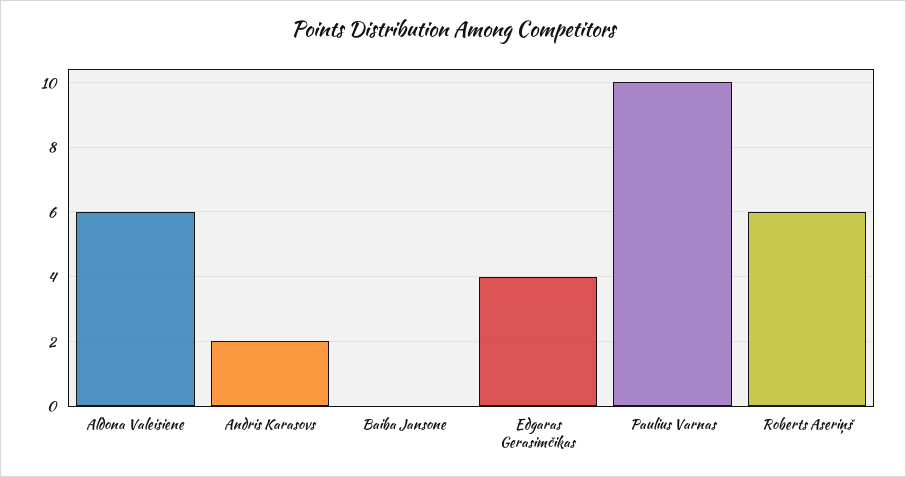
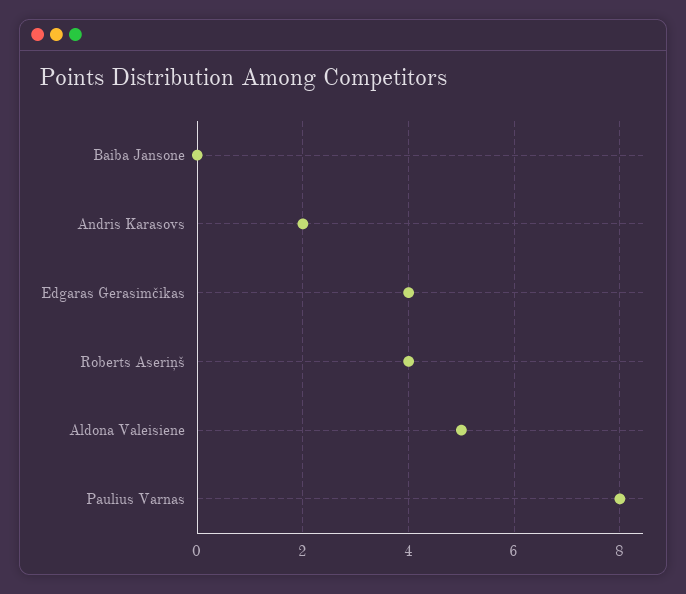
  {
-   "Aldona Valeisiene": 6,
+   "Aldona Valeisiene": 5,
    "Andris Karasovs": 2,
    "Baiba Jansone": 0,
    "Edgaras Gerasimčikas": 4,
-   "Paulius Varnas": 10,
+   "Paulius Varnas": 8,
-   "Roberts Aseriņš": 6
+   "Roberts Aseriņš": 4
  }

